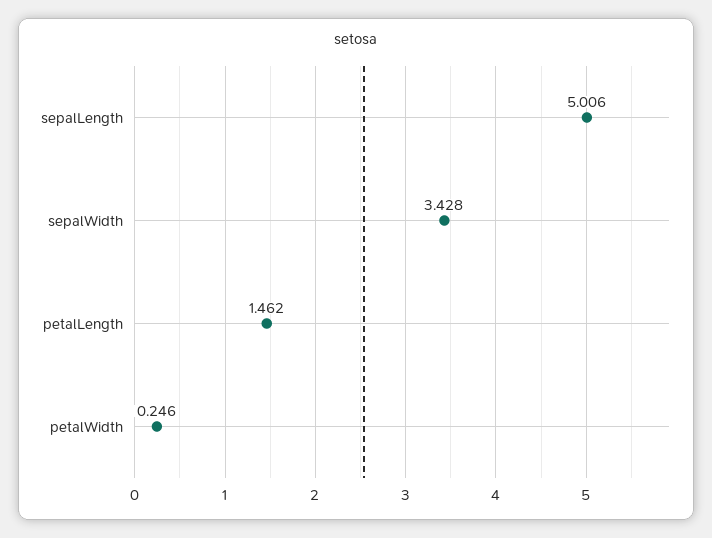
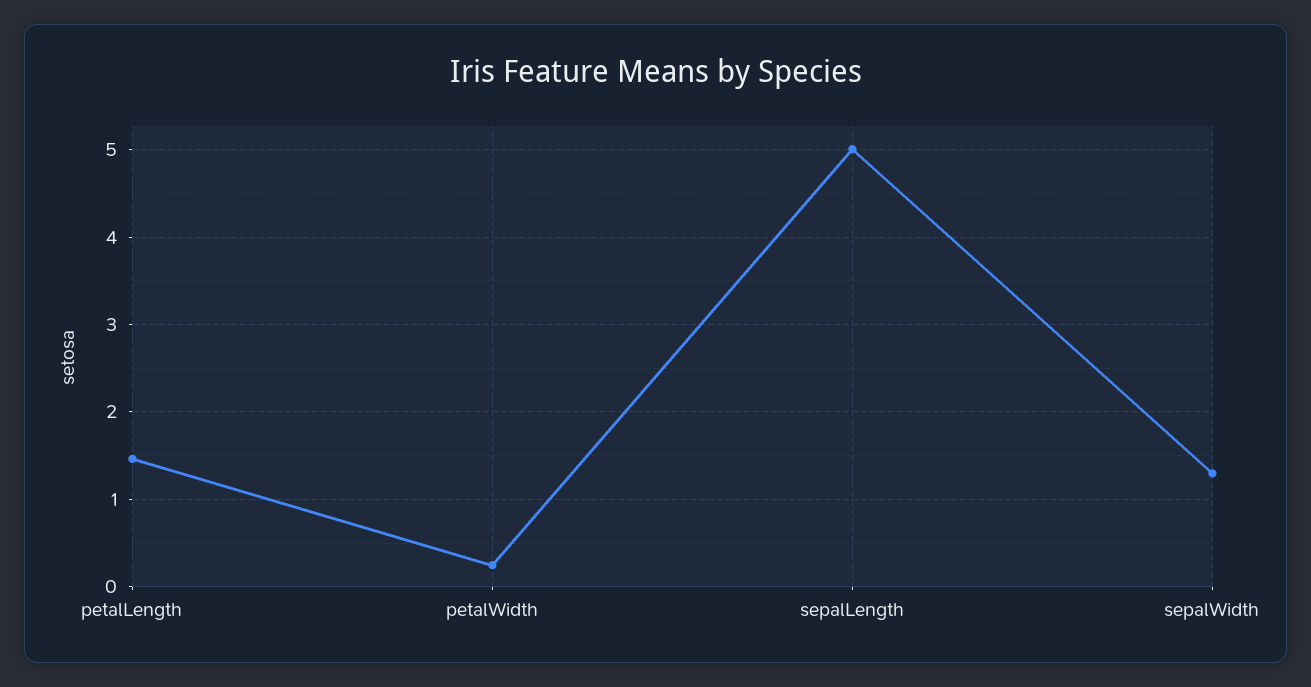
  {
    "sepalLength": 5.006,
-   "sepalWidth": 3.428,
+   "sepalWidth": 1.3,
    "petalLength": 1.462,
    "petalWidth": 0.246
  }

